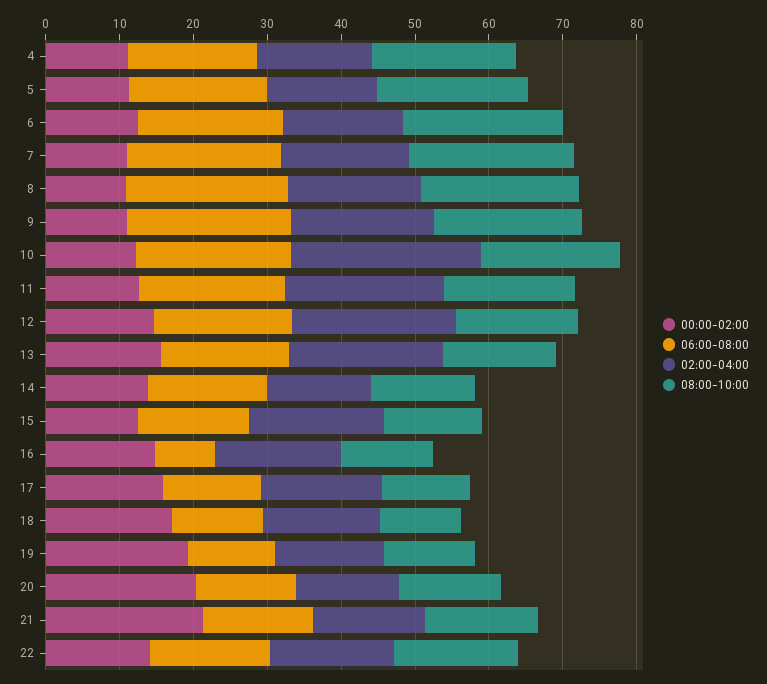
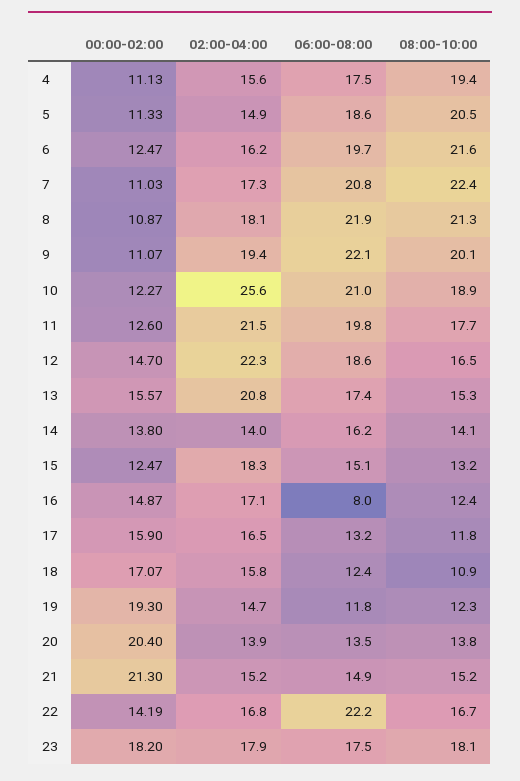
  {
    "00:00-02:00": {
      "4": 11.13,
      "5": 11.33,
      "6": 12.47,
      "7": 11.03,
      "8": 10.87,
      "9": 11.07,
      "10": 12.27,
      "11": 12.6,
      "12": 14.7,
      "13": 15.57,
      "14": 13.8,
      "15": 12.47,
      "16": 14.87,
      "17": 15.9,
      "18": 17.07,
      "19": 19.3,
      "20": 20.4,
      "21": 21.3,
-     "22": 14.19
+     "22": 14.19,
+     "23": 18.2
    },
    "06:00-08:00": {
      "4": 17.5,
      "5": 18.6,
      "6": 19.7,
      "7": 20.8,
      "8": 21.9,
      "9": 22.1,
      "10": 21,
      "11": 19.8,
      "12": 18.6,
      "13": 17.4,
      "14": 16.2,
      "15": 15.1,
      "16": 8,
      "17": 13.2,
      "18": 12.4,
      "19": 11.8,
      "20": 13.5,
      "21": 14.9,
-     "22": 16
+     "22": 22.2,
+     "23": 17.5
    },
    "02:00-04:00": {
      "4": 15.6,
      "5": 14.9,
      "6": 16.2,
      "7": 17.3,
      "8": 18.1,
      "9": 19.4,
      "10": 25.6,
      "11": 21.5,
      "12": 22.3,
      "13": 20.8,
      "14": 14,
      "15": 18.3,
      "16": 17.1,
      "17": 16.5,
      "18": 15.8,
      "19": 14.7,
      "20": 13.9,
      "21": 15.2,
-     "22": 16.8
+     "22": 16.8,
+     "23": 17.9
    },
    "08:00-10:00": {
      "4": 19.4,
      "5": 20.5,
      "6": 21.6,
      "7": 22.4,
      "8": 21.3,
      "9": 20.1,
      "10": 18.9,
      "11": 17.7,
      "12": 16.5,
      "13": 15.3,
      "14": 14.1,
      "15": 13.2,
      "16": 12.4,
      "17": 11.8,
      "18": 10.9,
      "19": 12.3,
      "20": 13.8,
      "21": 15.2,
-     "22": 16.7
+     "22": 16.7,
+     "23": 18.1
    }
  }

